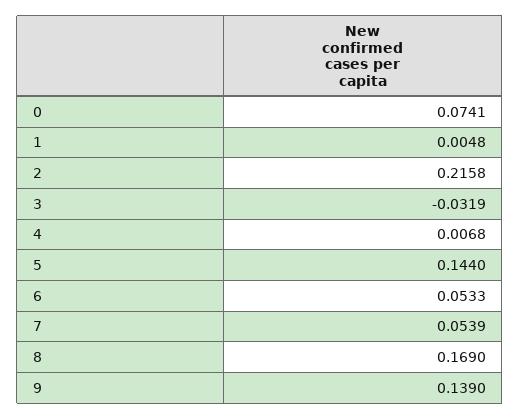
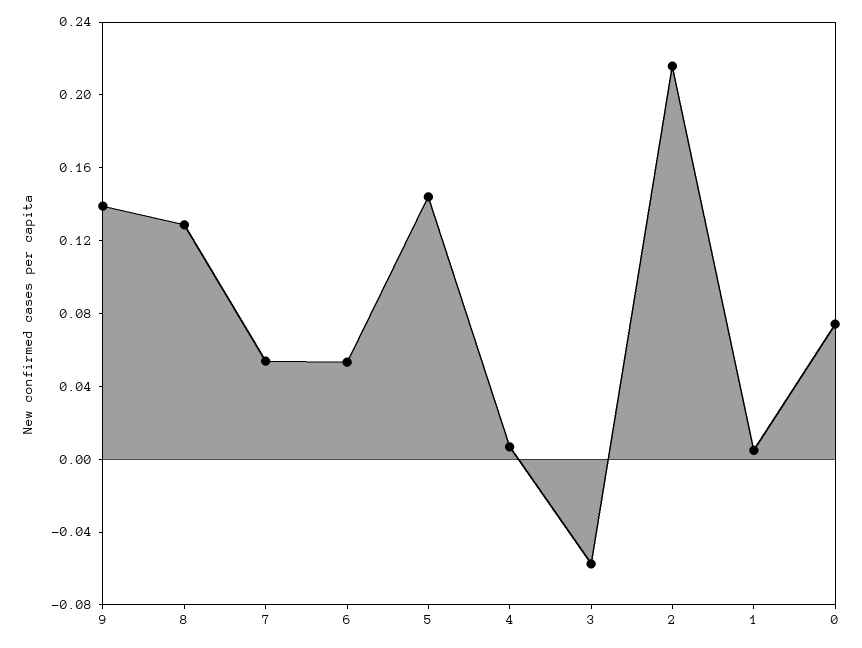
  {
    "0": 0.0741,
    "1": 0.0048,
    "2": 0.2158,
-   "3": -0.0319,
+   "3": -0.06,
    "4": 0.0068,
    "5": 0.144,
    "6": 0.0533,
    "7": 0.0539,
-   "8": 0.169,
+   "8": 0.13,
    "9": 0.139
  }

